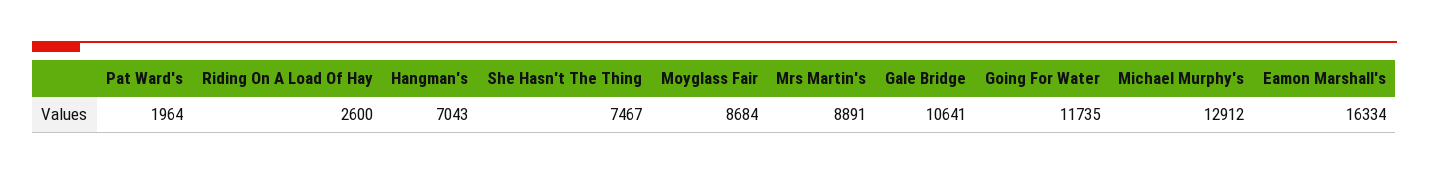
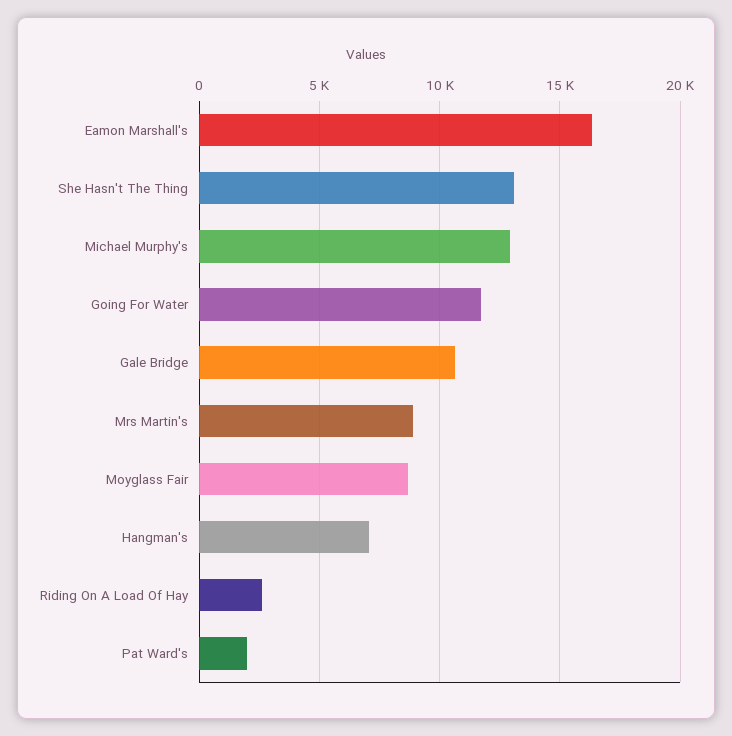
  {
    "Pat Ward's": 1964,
    "Riding On A Load Of Hay": 2600,
    "Hangman's": 7043,
-   "She Hasn't The Thing": 7467,
+   "She Hasn't The Thing": 13000,
    "Moyglass Fair": 8684,
    "Mrs Martin's": 8891,
    "Gale Bridge": 10641,
    "Going For Water": 11735,
    "Michael Murphy's": 12912,
    "Eamon Marshall's": 16334
  }

